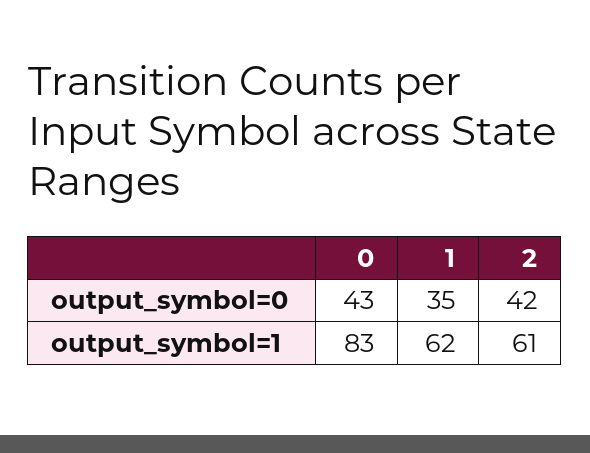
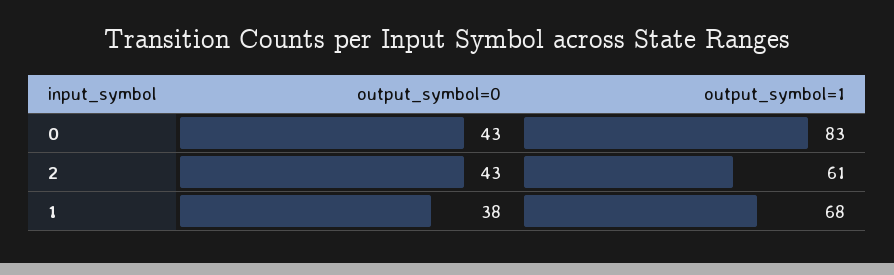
  {
    "0": {
      "output_symbol=0": 43,
      "output_symbol=1": 83
    },
    "1": {
-     "output_symbol=0": 35,
+     "output_symbol=0": 38,
-     "output_symbol=1": 62
+     "output_symbol=1": 68
    },
    "2": {
-     "output_symbol=0": 42,
+     "output_symbol=0": 43,
      "output_symbol=1": 61
    }
  }

